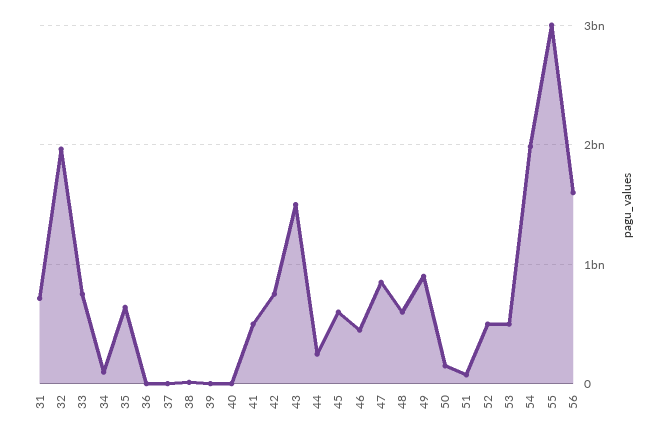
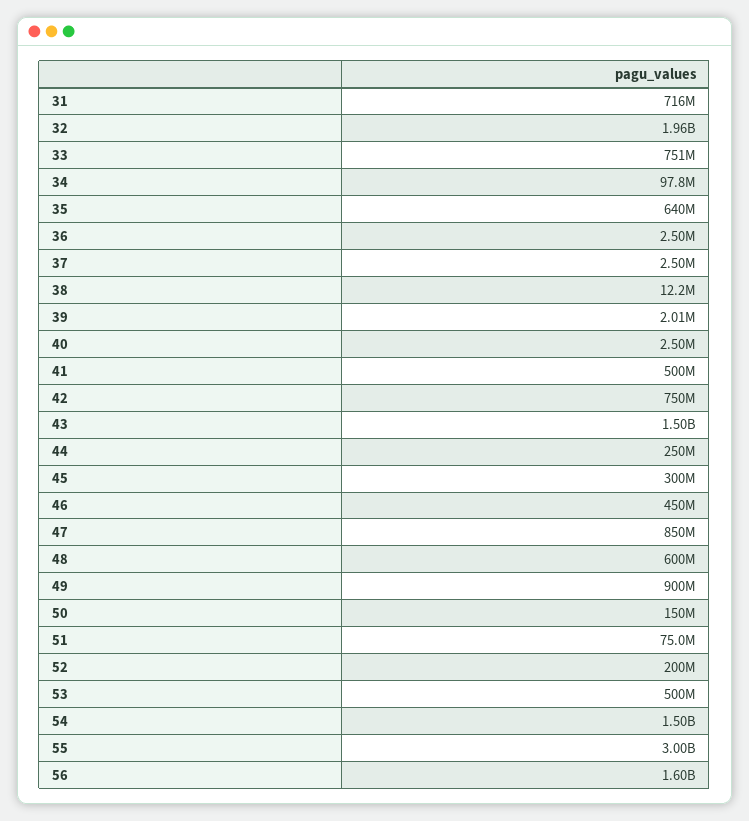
  {
    "31": 716000000,
    "32": 1960000000,
    "33": 751000000,
    "34": 97800000,
    "35": 640000000,
    "36": 2500000,
    "37": 2500000,
    "38": 12200000,
    "39": 2010000,
    "40": 2500000,
    "41": 500000000,
    "42": 750000000,
    "43": 1500000000,
    "44": 250000000,
-   "45": 600000000,
+   "45": 300000000,
    "46": 450000000,
    "47": 850000000,
    "48": 600000000,
    "49": 900000000,
    "50": 150000000,
    "51": 75000000,
-   "52": 500000000,
+   "52": 200000000,
    "53": 500000000,
-   "54": 2000000000,
+   "54": 1500000000,
    "55": 3000000000,
    "56": 1600000000
  }

